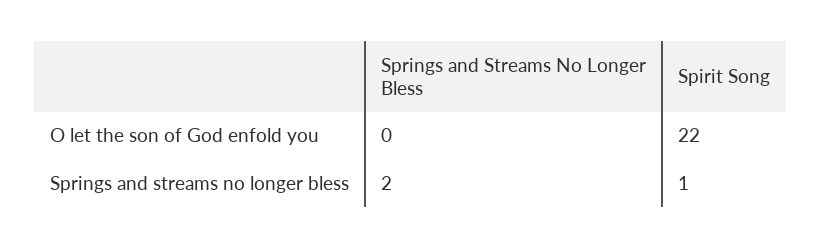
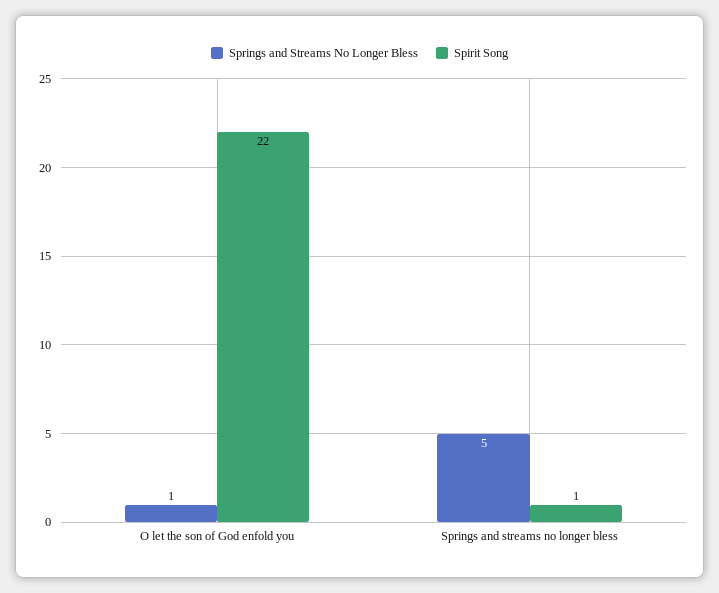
  {
    "Springs and Streams No Longer Bless": {
-     "O let the son of God enfold you": 0,
+     "O let the son of God enfold you": 1,
-     "Springs and streams no longer bless": 2
+     "Springs and streams no longer bless": 5
    },
    "Spirit Song": {
      "O let the son of God enfold you": 22,
      "Springs and streams no longer bless": 1
    }
  }

